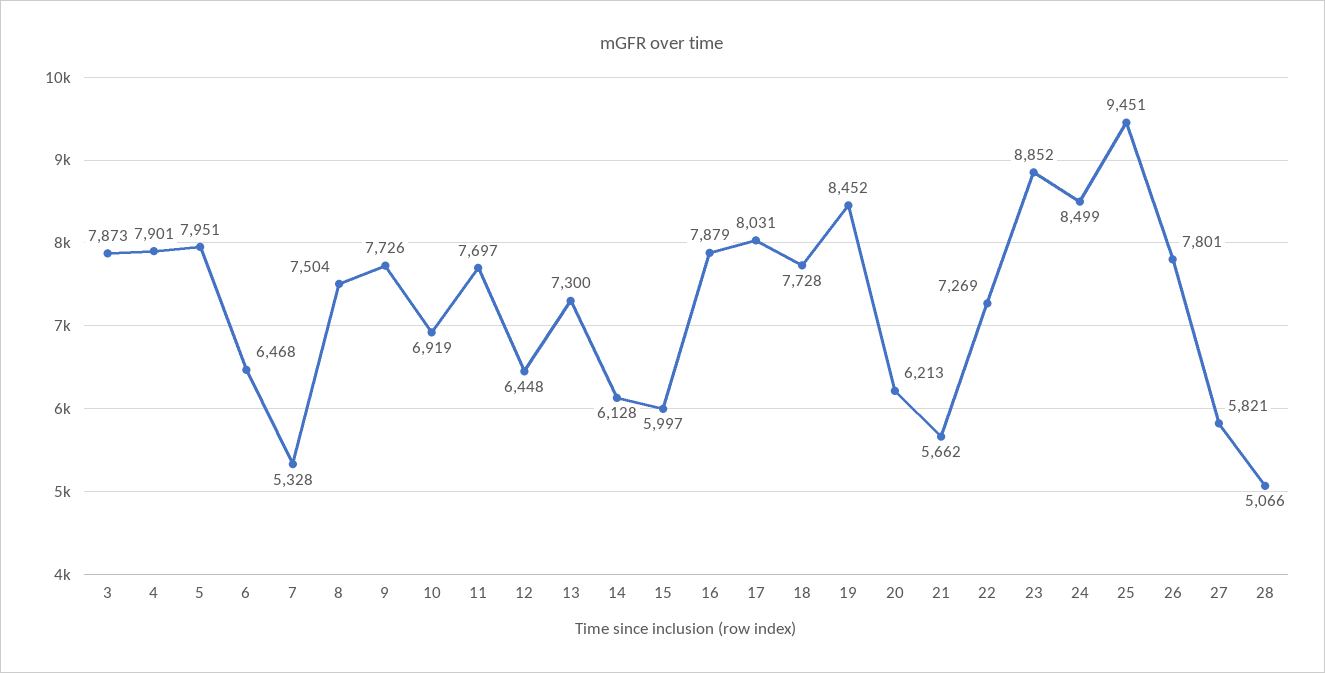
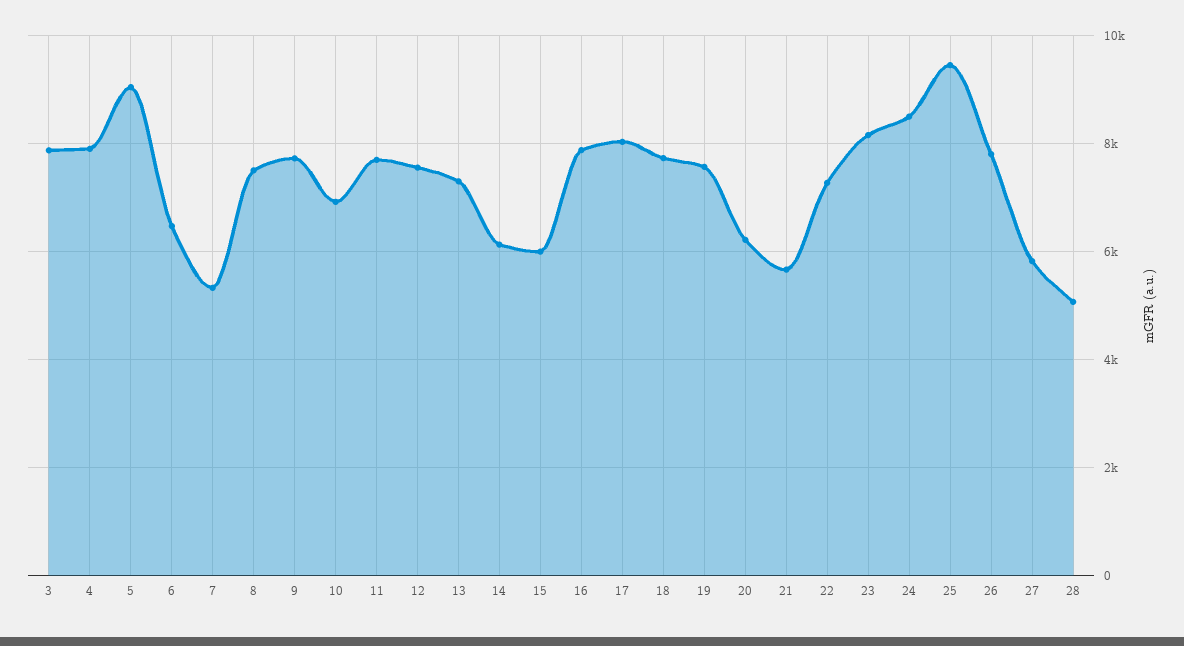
  {
    "3": 7873,
    "4": 7901,
-   "5": 7951,
+   "5": 9000,
    "6": 6468,
    "7": 5328,
    "8": 7504,
    "9": 7726,
    "10": 6919,
    "11": 7697,
-   "12": 6448,
+   "12": 7600,
    "13": 7300,
    "14": 6128,
    "15": 5997,
    "16": 7879,
    "17": 8031,
    "18": 7728,
-   "19": 8452,
+   "19": 7600,
    "20": 6213,
    "21": 5662,
    "22": 7269,
-   "23": 8852,
+   "23": 8200,
    "24": 8499,
    "25": 9451,
    "26": 7801,
    "27": 5821,
    "28": 5066
  }

